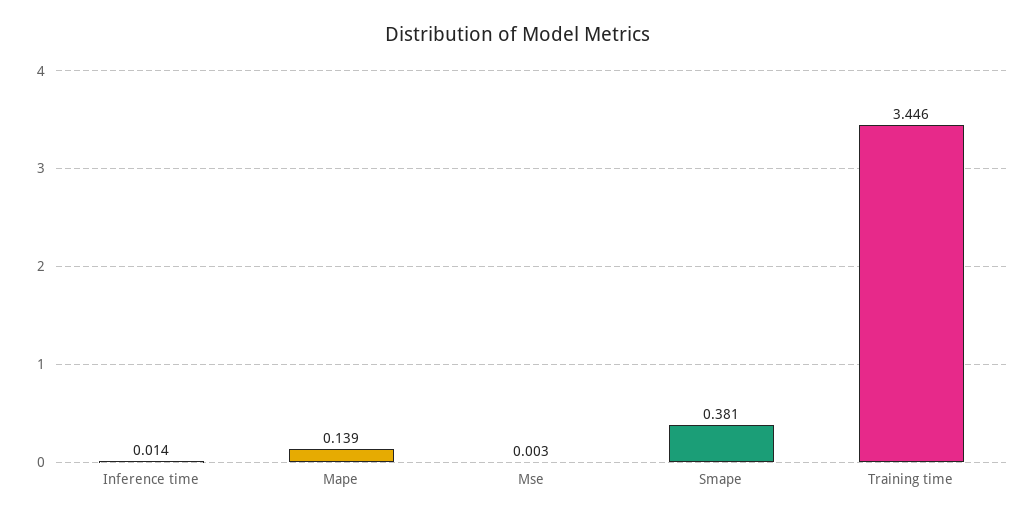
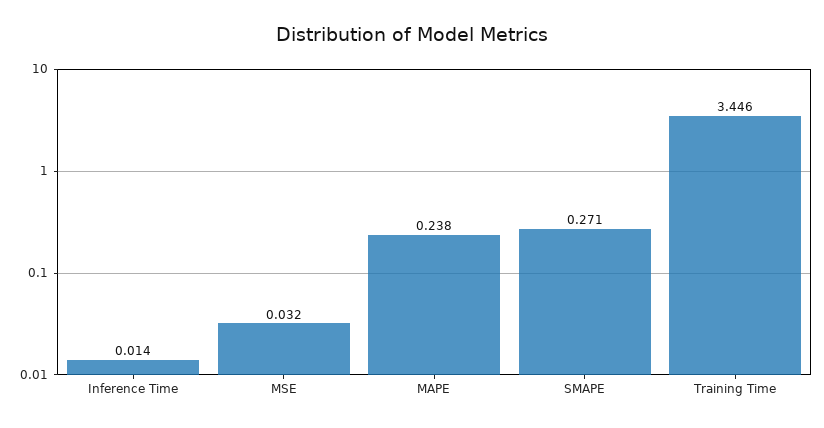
  {
    "Inference time": 0.014,
-   "Mape": 0.139,
+   "Mape": 0.238,
-   "Mse": 0.003,
+   "Mse": 0.032,
-   "Smape": 0.381,
+   "Smape": 0.271,
    "Training time": 3.446
  }

